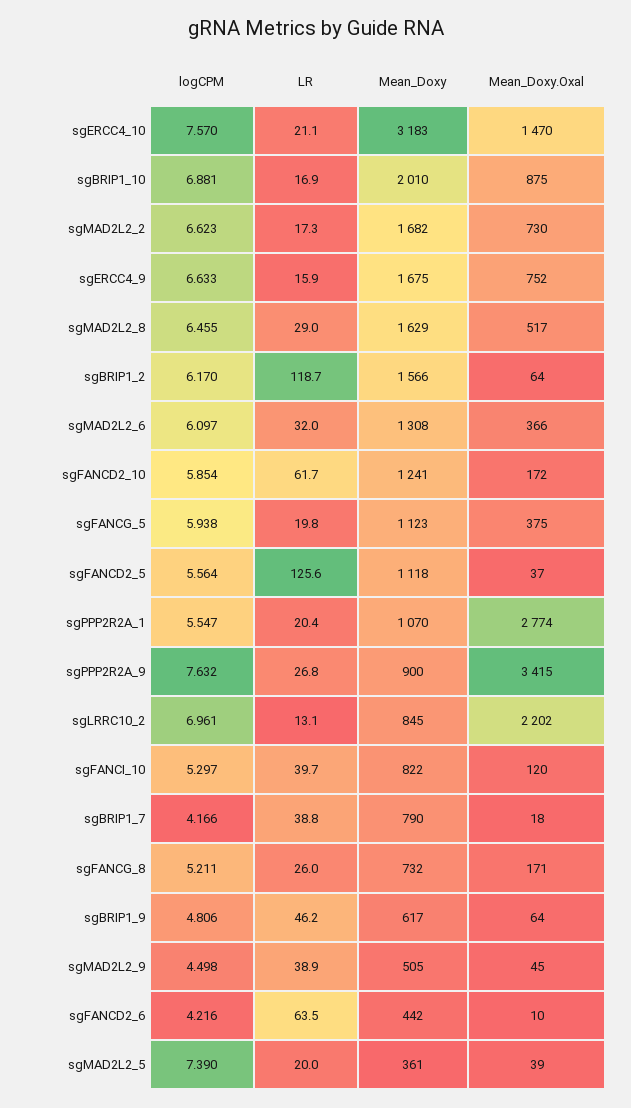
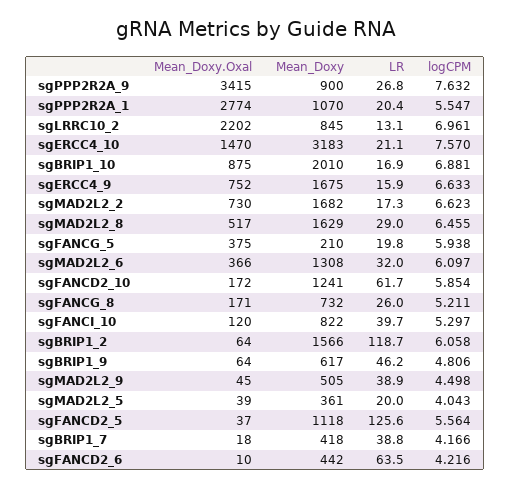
  {
    "logCPM": {
      "sgERCC4_10": 7.57,
      "sgBRIP1_10": 6.881,
      "sgMAD2L2_2": 6.623,
      "sgERCC4_9": 6.633,
      "sgMAD2L2_8": 6.455,
-     "sgBRIP1_2": 6.17,
+     "sgBRIP1_2": 6.058,
      "sgMAD2L2_6": 6.097,
      "sgFANCD2_10": 5.854,
      "sgFANCG_5": 5.938,
      "sgFANCD2_5": 5.564,
      "sgPPP2R2A_1": 5.547,
      "sgPPP2R2A_9": 7.632,
      "sgLRRC10_2": 6.961,
      "sgFANCI_10": 5.297,
      "sgBRIP1_7": 4.166,
      "sgFANCG_8": 5.211,
      "sgBRIP1_9": 4.806,
      "sgMAD2L2_9": 4.498,
      "sgFANCD2_6": 4.216,
-     "sgMAD2L2_5": 7.39
+     "sgMAD2L2_5": 4.043
    },
    "LR": {
      "sgERCC4_10": 21.1,
      "sgBRIP1_10": 16.9,
      "sgMAD2L2_2": 17.3,
      "sgERCC4_9": 15.9,
      "sgMAD2L2_8": 29,
      "sgBRIP1_2": 118.7,
      "sgMAD2L2_6": 32,
      "sgFANCD2_10": 61.7,
      "sgFANCG_5": 19.8,
      "sgFANCD2_5": 125.6,
      "sgPPP2R2A_1": 20.4,
      "sgPPP2R2A_9": 26.8,
      "sgLRRC10_2": 13.1,
      "sgFANCI_10": 39.7,
      "sgBRIP1_7": 38.8,
      "sgFANCG_8": 26,
      "sgBRIP1_9": 46.2,
      "sgMAD2L2_9": 38.9,
      "sgFANCD2_6": 63.5,
      "sgMAD2L2_5": 20
    },
    "Mean_Doxy": {
      "sgERCC4_10": 3183,
      "sgBRIP1_10": 2010,
      "sgMAD2L2_2": 1682,
      "sgERCC4_9": 1675,
      "sgMAD2L2_8": 1629,
      "sgBRIP1_2": 1566,
      "sgMAD2L2_6": 1308,
      "sgFANCD2_10": 1241,
-     "sgFANCG_5": 1123,
+     "sgFANCG_5": 210,
      "sgFANCD2_5": 1118,
      "sgPPP2R2A_1": 1070,
      "sgPPP2R2A_9": 900,
      "sgLRRC10_2": 845,
      "sgFANCI_10": 822,
-     "sgBRIP1_7": 790,
+     "sgBRIP1_7": 418,
      "sgFANCG_8": 732,
      "sgBRIP1_9": 617,
      "sgMAD2L2_9": 505,
      "sgFANCD2_6": 442,
      "sgMAD2L2_5": 361
    },
    "Mean_Doxy.Oxal": {
      "sgERCC4_10": 1470,
      "sgBRIP1_10": 875,
      "sgMAD2L2_2": 730,
      "sgERCC4_9": 752,
      "sgMAD2L2_8": 517,
      "sgBRIP1_2": 64,
      "sgMAD2L2_6": 366,
      "sgFANCD2_10": 172,
      "sgFANCG_5": 375,
      "sgFANCD2_5": 37,
      "sgPPP2R2A_1": 2774,
      "sgPPP2R2A_9": 3415,
      "sgLRRC10_2": 2202,
      "sgFANCI_10": 120,
      "sgBRIP1_7": 18,
      "sgFANCG_8": 171,
      "sgBRIP1_9": 64,
      "sgMAD2L2_9": 45,
      "sgFANCD2_6": 10,
      "sgMAD2L2_5": 39
    }
  }

